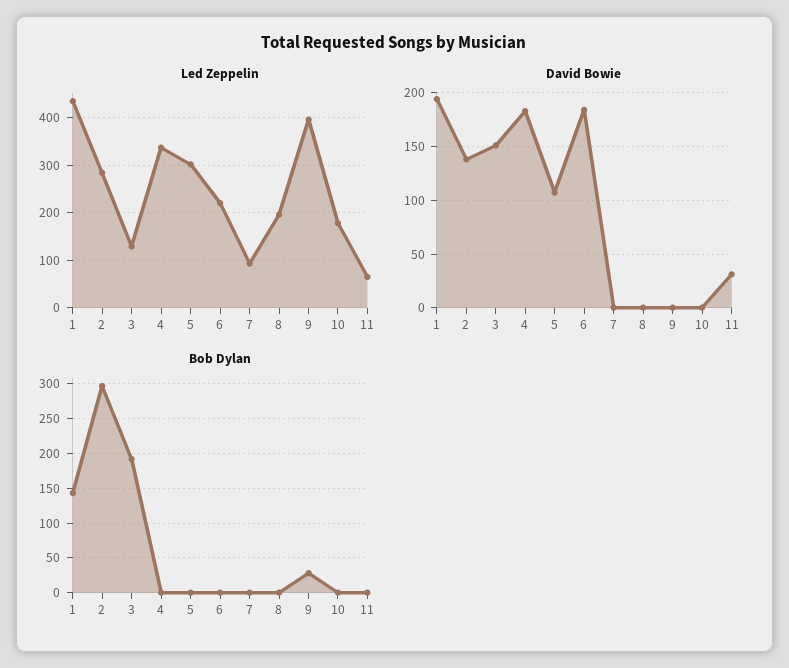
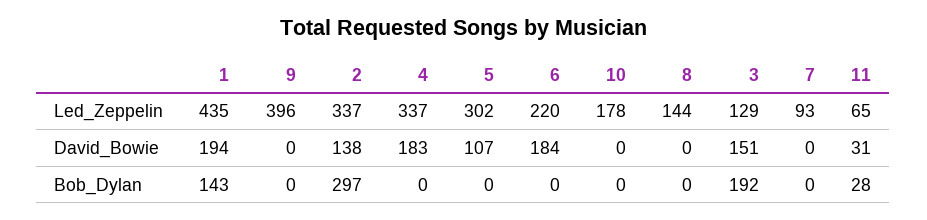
  {
    "Led Zeppelin": {
      "1": 435,
-     "2": 280,
+     "2": 337,
      "3": 129,
      "4": 337,
      "5": 302,
      "6": 220,
      "7": 93,
-     "8": 200,
+     "8": 144,
      "9": 396,
      "10": 178,
      "11": 65
    },
    "David Bowie": {
      "1": 194,
      "2": 138,
      "3": 151,
      "4": 183,
      "5": 107,
      "6": 184,
      "7": 0,
      "8": 0,
      "9": 0,
      "10": 0,
      "11": 31
    },
    "Bob Dylan": {
      "1": 143,
      "2": 297,
      "3": 192,
      "4": 0,
      "5": 0,
      "6": 0,
      "7": 0,
      "8": 0,
-     "9": 30,
+     "9": 0,
      "10": 0,
-     "11": 0
+     "11": 28
    }
  }

